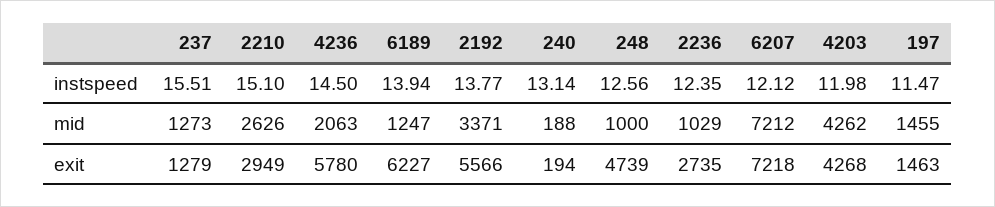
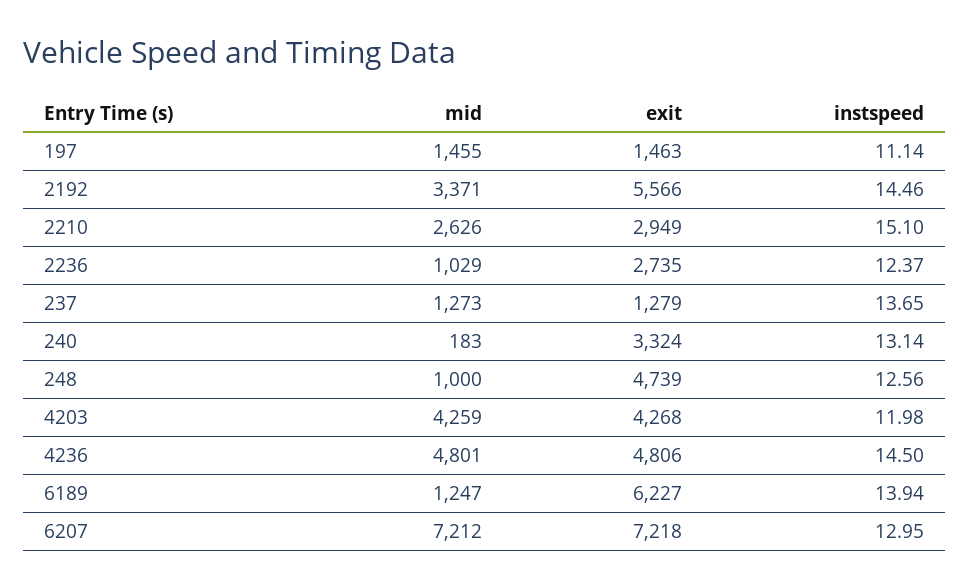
  {
    "237": {
-     "instspeed": 15.51,
+     "instspeed": 13.65,
      "mid": 1273,
      "exit": 1279
    },
    "2210": {
      "instspeed": 15.1,
      "mid": 2626,
      "exit": 2949
    },
    "4236": {
      "instspeed": 14.5,
-     "mid": 2063,
+     "mid": 4801,
-     "exit": 5780
+     "exit": 4806
    },
    "6189": {
      "instspeed": 13.94,
      "mid": 1247,
      "exit": 6227
    },
    "2192": {
-     "instspeed": 13.77,
+     "instspeed": 14.46,
      "mid": 3371,
      "exit": 5566
    },
    "240": {
      "instspeed": 13.14,
-     "mid": 188,
+     "mid": 183,
-     "exit": 194
+     "exit": 3324
    },
    "248": {
      "instspeed": 12.56,
      "mid": 1000,
      "exit": 4739
    },
    "2236": {
-     "instspeed": 12.35,
+     "instspeed": 12.37,
      "mid": 1029,
      "exit": 2735
    },
    "6207": {
-     "instspeed": 12.12,
+     "instspeed": 12.95,
      "mid": 7212,
      "exit": 7218
    },
    "4203": {
      "instspeed": 11.98,
-     "mid": 4262,
+     "mid": 4259,
      "exit": 4268
    },
    "197": {
-     "instspeed": 11.47,
+     "instspeed": 11.14,
      "mid": 1455,
      "exit": 1463
    }
  }

